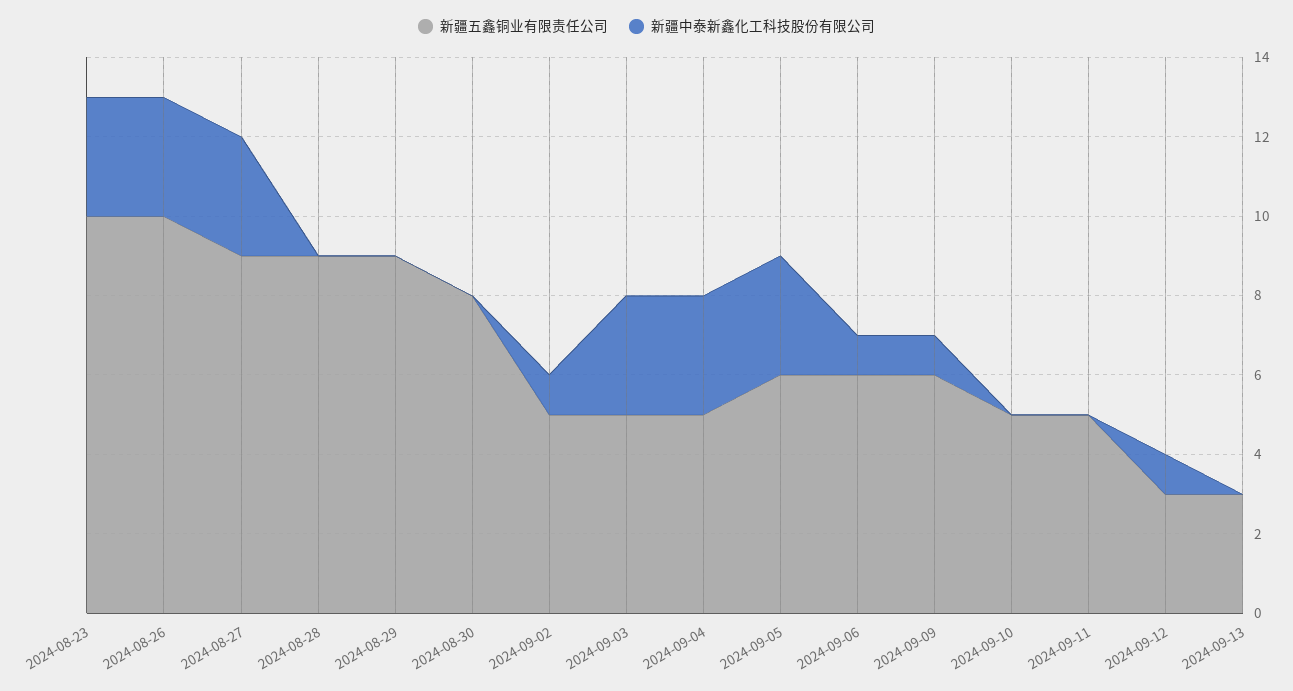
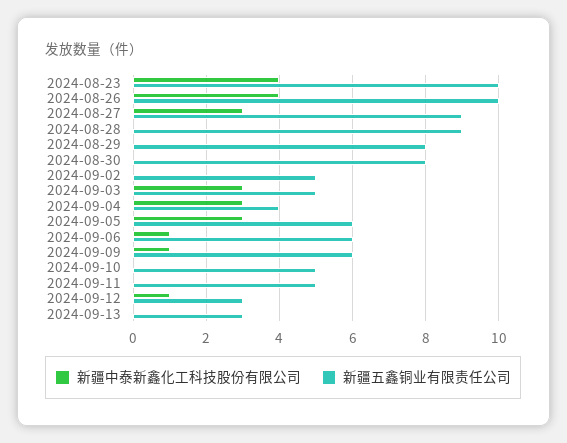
  {
    "新疆五鑫铜业有限责任公司": {
      "2024-08-23": 10,
      "2024-08-26": 10,
      "2024-08-27": 9,
      "2024-08-28": 9,
-     "2024-08-29": 9,
+     "2024-08-29": 8,
      "2024-08-30": 8,
      "2024-09-02": 5,
      "2024-09-03": 5,
-     "2024-09-04": 5,
+     "2024-09-04": 4,
      "2024-09-05": 6,
      "2024-09-06": 6,
      "2024-09-09": 6,
      "2024-09-10": 5,
      "2024-09-11": 5,
      "2024-09-12": 3,
      "2024-09-13": 3
    },
    "新疆中泰新鑫化工科技股份有限公司": {
-     "2024-08-23": 3,
+     "2024-08-23": 4,
-     "2024-08-26": 3,
+     "2024-08-26": 4,
      "2024-08-27": 3,
      "2024-08-28": 0,
      "2024-08-29": 0,
      "2024-08-30": 0,
-     "2024-09-02": 1,
+     "2024-09-02": 0,
      "2024-09-03": 3,
      "2024-09-04": 3,
      "2024-09-05": 3,
      "2024-09-06": 1,
      "2024-09-09": 1,
      "2024-09-10": 0,
      "2024-09-11": 0,
      "2024-09-12": 1,
      "2024-09-13": 0
    }
  }

